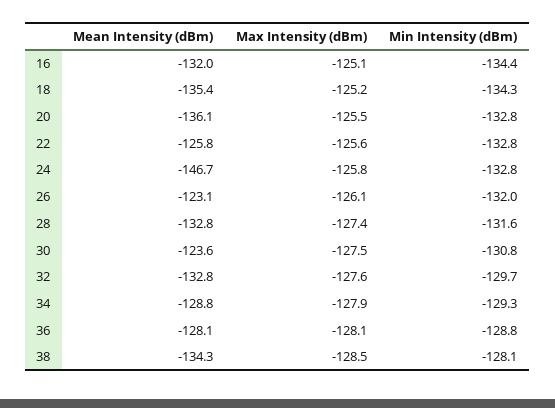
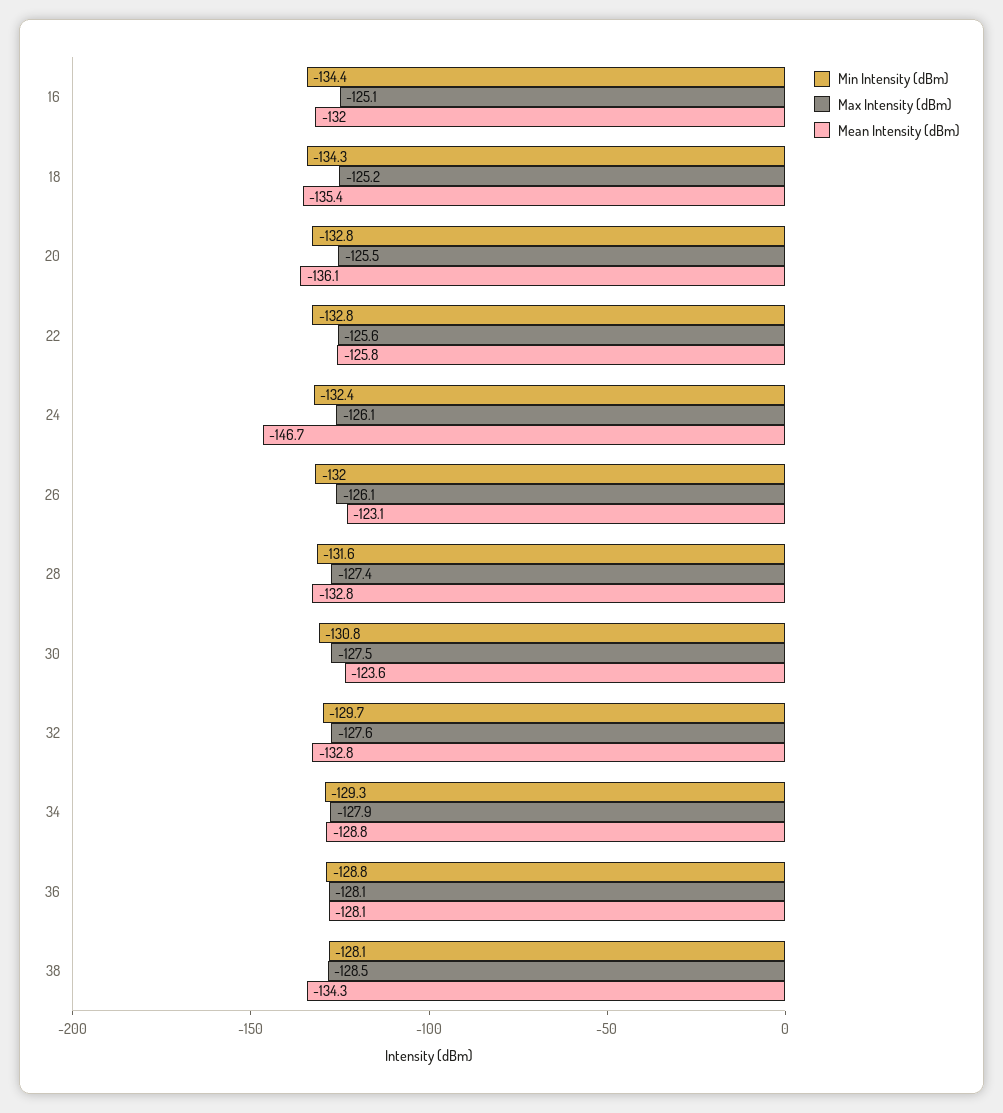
  {
    "Mean Intensity (dBm)": {
      "16": -132,
      "18": -135.4,
      "20": -136.1,
      "22": -125.8,
      "24": -146.7,
      "26": -123.1,
      "28": -132.8,
      "30": -123.6,
      "32": -132.8,
      "34": -128.8,
      "36": -128.1,
      "38": -134.3
    },
    "Max Intensity (dBm)": {
      "16": -125.1,
      "18": -125.2,
      "20": -125.5,
      "22": -125.6,
-     "24": -125.8,
+     "24": -126.1,
      "26": -126.1,
      "28": -127.4,
      "30": -127.5,
      "32": -127.6,
      "34": -127.9,
      "36": -128.1,
      "38": -128.5
    },
    "Min Intensity (dBm)": {
      "16": -134.4,
      "18": -134.3,
      "20": -132.8,
      "22": -132.8,
-     "24": -132.8,
+     "24": -132.4,
      "26": -132,
      "28": -131.6,
      "30": -130.8,
      "32": -129.7,
      "34": -129.3,
      "36": -128.8,
      "38": -128.1
    }
  }

